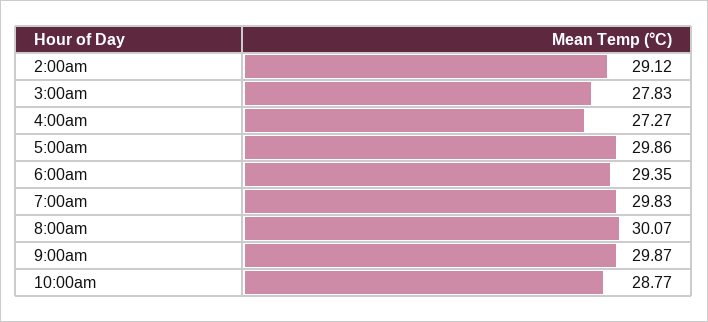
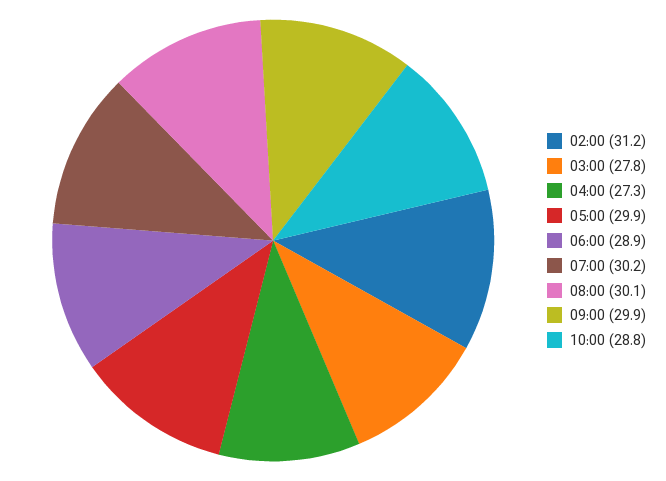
  {
-   "2:00am": 29.12,
+   "2:00am": 31.2,
    "3:00am": 27.83,
    "4:00am": 27.27,
    "5:00am": 29.86,
-   "6:00am": 29.35,
+   "6:00am": 28.9,
-   "7:00am": 29.83,
+   "7:00am": 30.2,
    "8:00am": 30.07,
    "9:00am": 29.87,
    "10:00am": 28.77
  }

